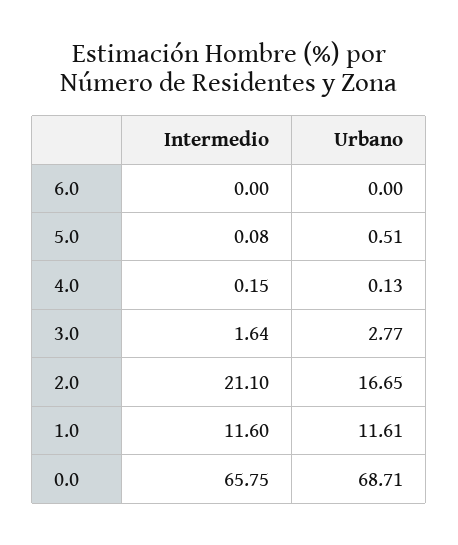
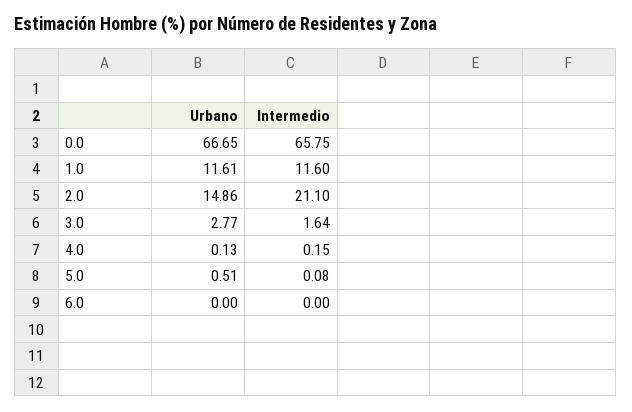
  {
    "Intermedio": {
      "6.0": 0,
      "5.0": 0.08,
      "4.0": 0.15,
      "3.0": 1.64,
      "2.0": 21.1,
      "1.0": 11.6,
      "0.0": 65.75
    },
    "Urbano": {
      "6.0": 0,
      "5.0": 0.51,
      "4.0": 0.13,
      "3.0": 2.77,
-     "2.0": 16.65,
+     "2.0": 14.86,
      "1.0": 11.61,
-     "0.0": 68.71
+     "0.0": 66.65
    }
  }

